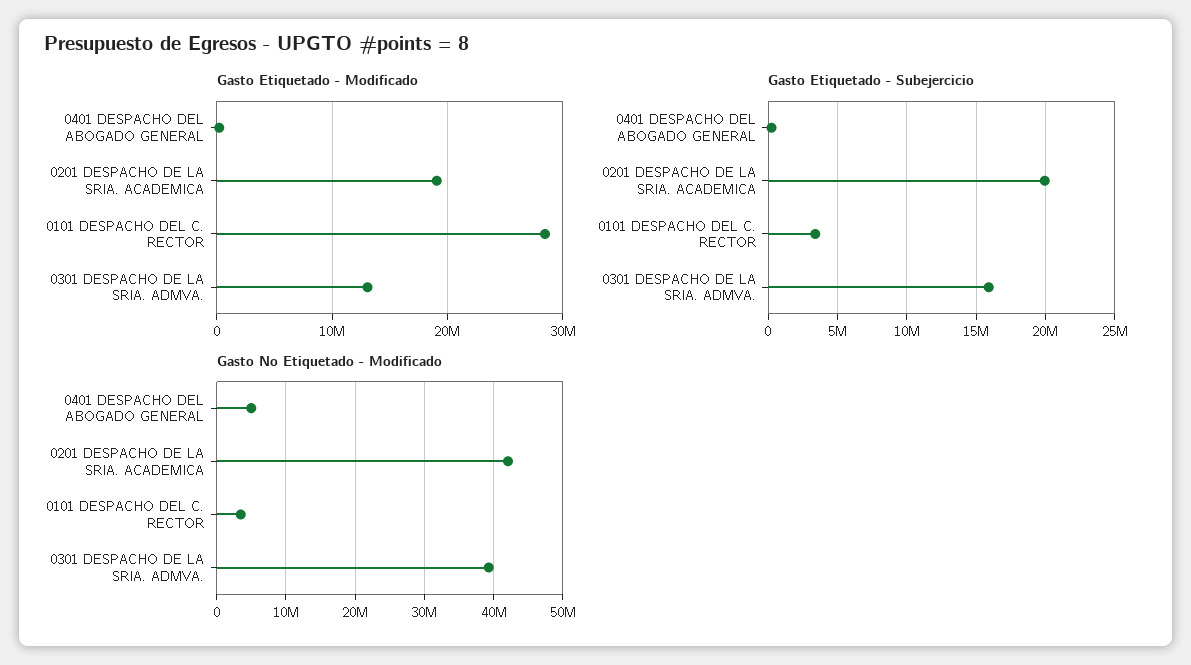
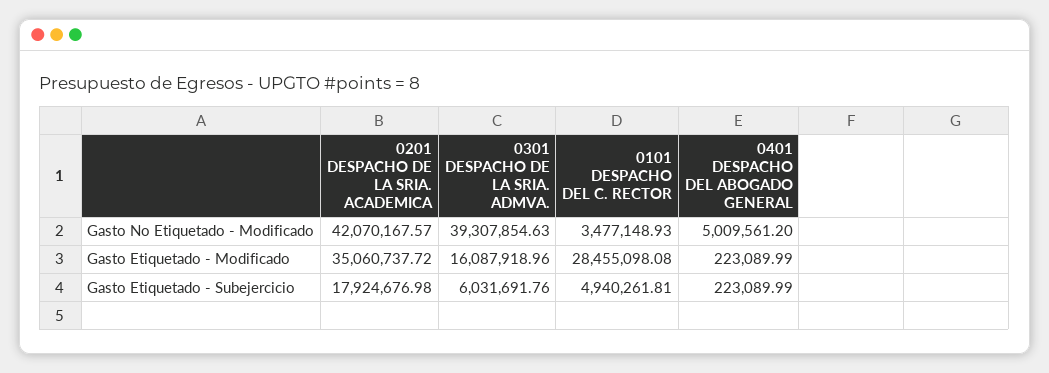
  {
    "Gasto Etiquetado - Modificado": {
      "0401 DESPACHO DEL ABOGADO GENERAL": 223089.99,
-     "0201 DESPACHO DE LA SRIA. ACADEMICA": 19000000,
+     "0201 DESPACHO DE LA SRIA. ACADEMICA": 35060737.72,
      "0101 DESPACHO DEL C. RECTOR": 28455098.08,
-     "0301 DESPACHO DE LA SRIA. ADMVA.": 13000000
+     "0301 DESPACHO DE LA SRIA. ADMVA.": 16087918.96
    },
    "Gasto Etiquetado - Subejercicio": {
      "0401 DESPACHO DEL ABOGADO GENERAL": 223089.99,
-     "0201 DESPACHO DE LA SRIA. ACADEMICA": 20000000,
+     "0201 DESPACHO DE LA SRIA. ACADEMICA": 17924676.98,
-     "0101 DESPACHO DEL C. RECTOR": 3500000,
+     "0101 DESPACHO DEL C. RECTOR": 4940261.81,
-     "0301 DESPACHO DE LA SRIA. ADMVA.": 16000000
+     "0301 DESPACHO DE LA SRIA. ADMVA.": 6031691.76
    },
    "Gasto No Etiquetado - Modificado": {
      "0401 DESPACHO DEL ABOGADO GENERAL": 5009561.2,
      "0201 DESPACHO DE LA SRIA. ACADEMICA": 42070167.57,
      "0101 DESPACHO DEL C. RECTOR": 3477148.93,
      "0301 DESPACHO DE LA SRIA. ADMVA.": 39307854.63
    }
  }

